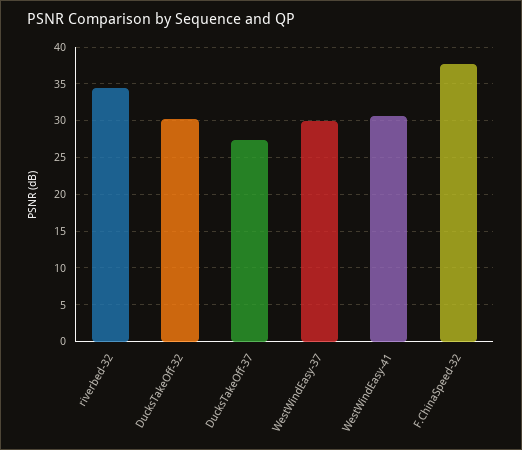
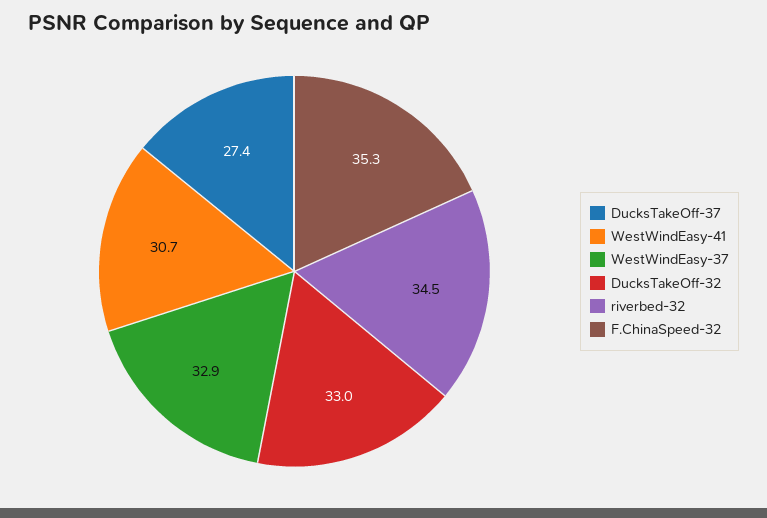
  {
    "riverbed-32": 34.5,
-   "DucksTakeOff-32": 30,
+   "DucksTakeOff-32": 33,
    "DucksTakeOff-37": 27.4,
-   "WestWindEasy-37": 30,
+   "WestWindEasy-37": 32.9,
    "WestWindEasy-41": 30.7,
-   "F.ChinaSpeed-32": 38
+   "F.ChinaSpeed-32": 35.3
  }

